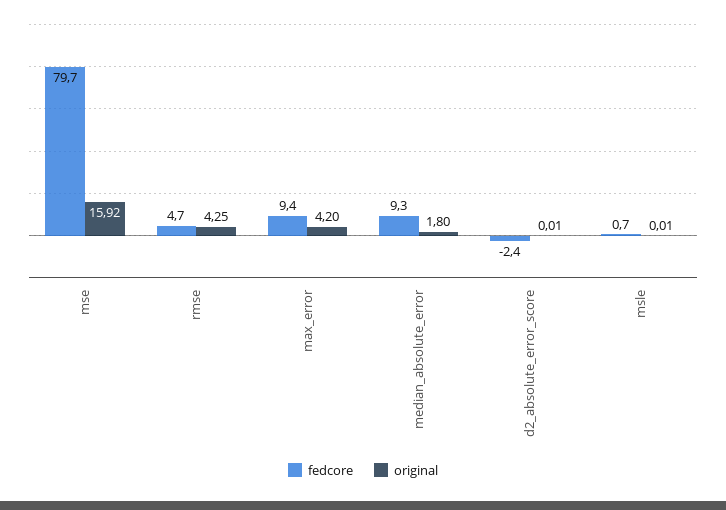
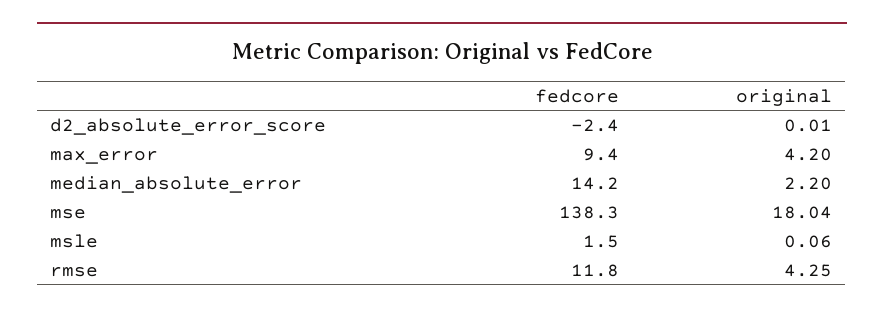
  {
    "fedcore": {
-     "mse": 79.7,
+     "mse": 138.3,
-     "rmse": 4.7,
+     "rmse": 11.8,
      "max_error": 9.4,
-     "median_absolute_error": 9.3,
+     "median_absolute_error": 14.2,
      "d2_absolute_error_score": -2.4,
-     "msle": 0.7
+     "msle": 1.5
    },
    "original": {
-     "mse": 15.92,
+     "mse": 18.04,
      "rmse": 4.25,
      "max_error": 4.2,
-     "median_absolute_error": 1.8,
+     "median_absolute_error": 2.2,
      "d2_absolute_error_score": 0.01,
-     "msle": 0.01
+     "msle": 0.06
    }
  }

